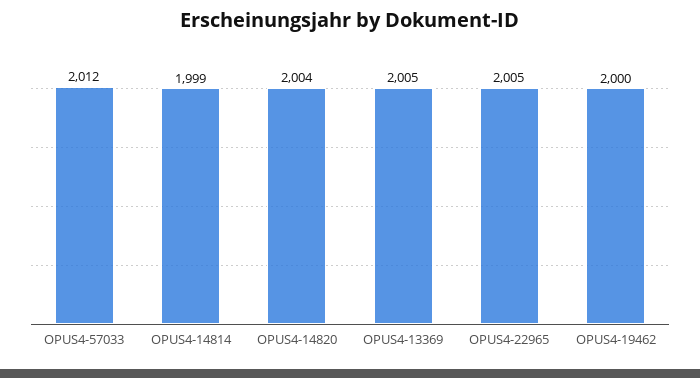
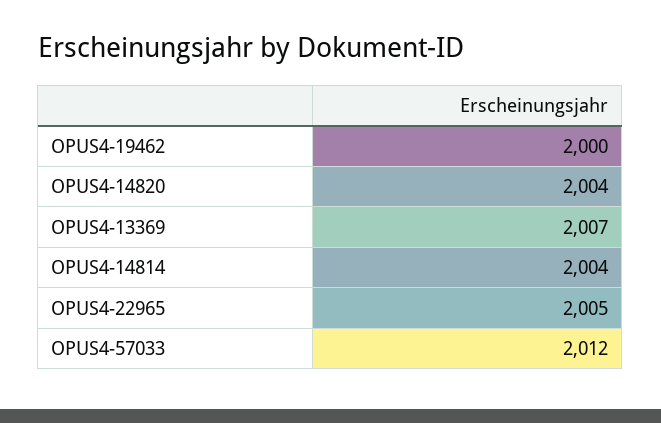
  {
    "OPUS4-57033": 2012,
-   "OPUS4-14814": 1999,
+   "OPUS4-14814": 2004,
    "OPUS4-14820": 2004,
-   "OPUS4-13369": 2005,
+   "OPUS4-13369": 2007,
    "OPUS4-22965": 2005,
    "OPUS4-19462": 2000
  }

